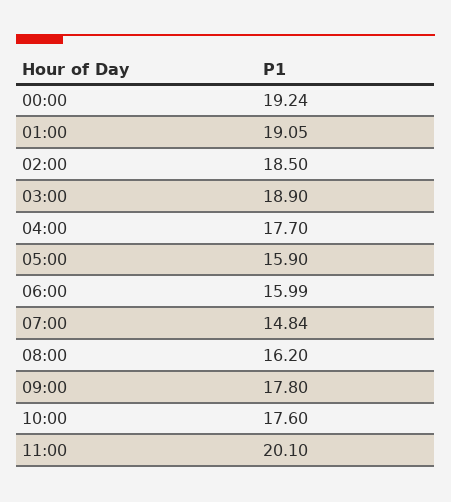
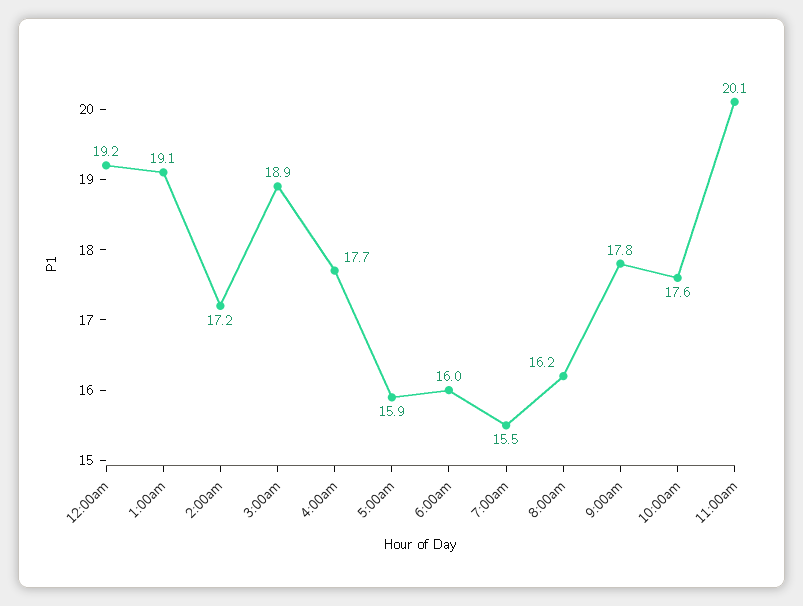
  {
    "00:00": 19.24,
    "01:00": 19.05,
-   "02:00": 18.5,
+   "02:00": 17.2,
    "03:00": 18.9,
    "04:00": 17.7,
    "05:00": 15.9,
    "06:00": 15.99,
-   "07:00": 14.84,
+   "07:00": 15.5,
    "08:00": 16.2,
    "09:00": 17.8,
    "10:00": 17.6,
    "11:00": 20.1
  }

